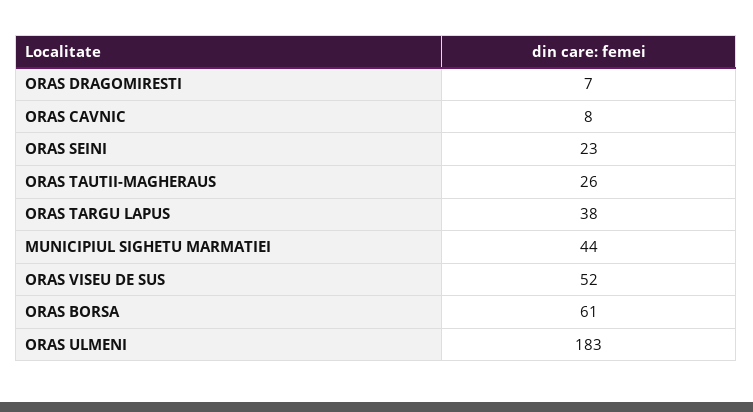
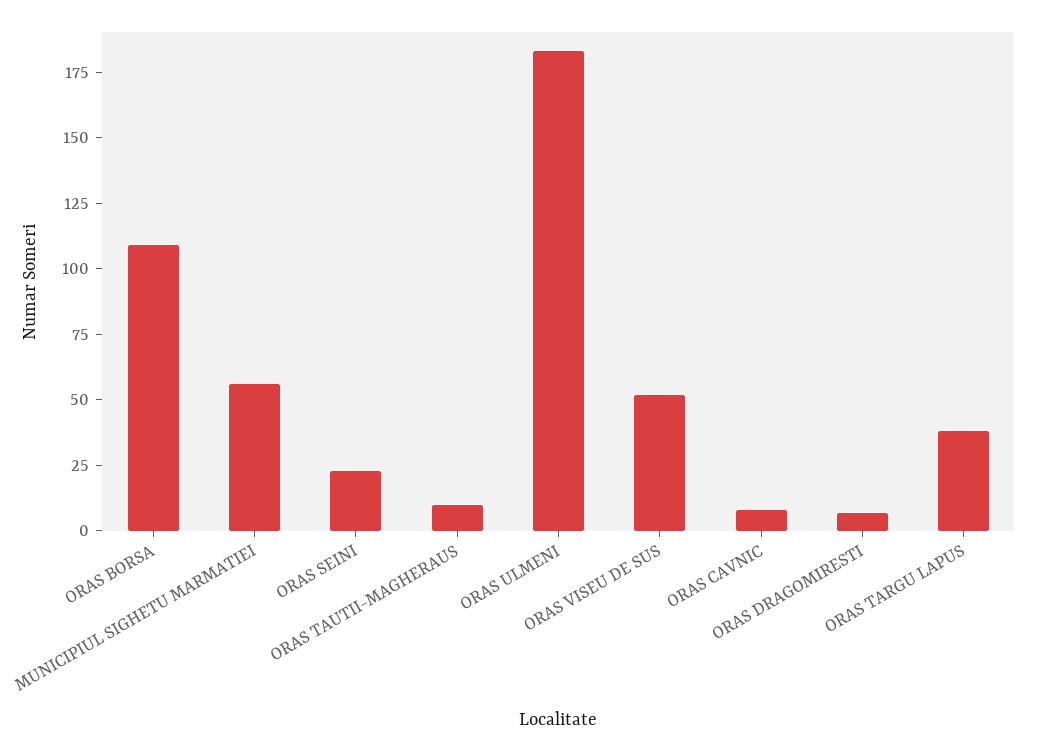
  {
    "ORAS DRAGOMIRESTI": 7,
    "ORAS CAVNIC": 8,
    "ORAS SEINI": 23,
-   "ORAS TAUTII-MAGHERAUS": 26,
+   "ORAS TAUTII-MAGHERAUS": 10,
    "ORAS TARGU LAPUS": 38,
-   "MUNICIPIUL SIGHETU MARMATIEI": 44,
+   "MUNICIPIUL SIGHETU MARMATIEI": 55,
    "ORAS VISEU DE SUS": 52,
-   "ORAS BORSA": 61,
+   "ORAS BORSA": 110,
    "ORAS ULMENI": 183
  }

